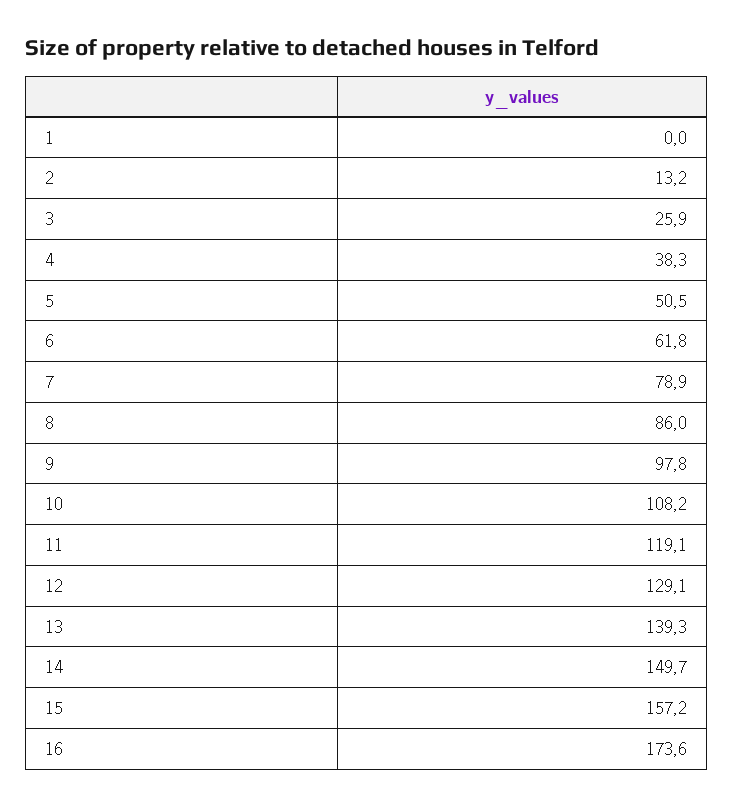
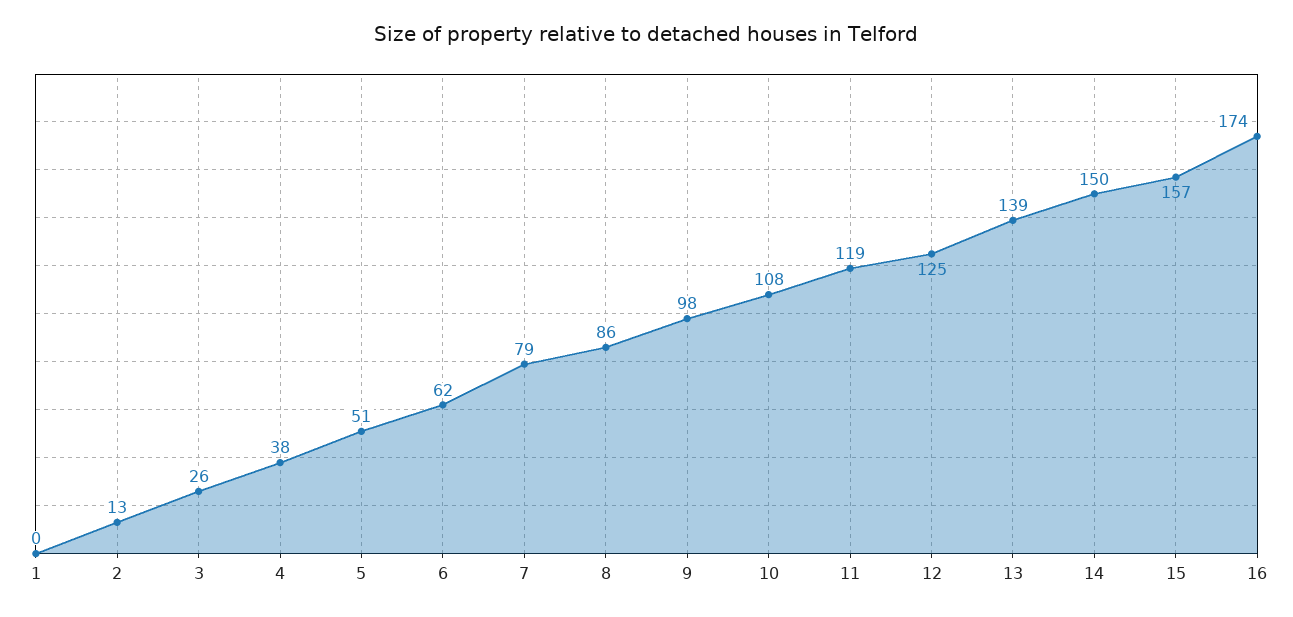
  {
    "1": 0,
    "2": 13.2,
    "3": 25.9,
    "4": 38.3,
    "5": 50.5,
    "6": 61.8,
    "7": 78.9,
    "8": 86,
    "9": 97.8,
    "10": 108.2,
    "11": 119.1,
-   "12": 129.1,
+   "12": 125,
    "13": 139.3,
    "14": 149.7,
    "15": 157.2,
    "16": 173.6
  }

